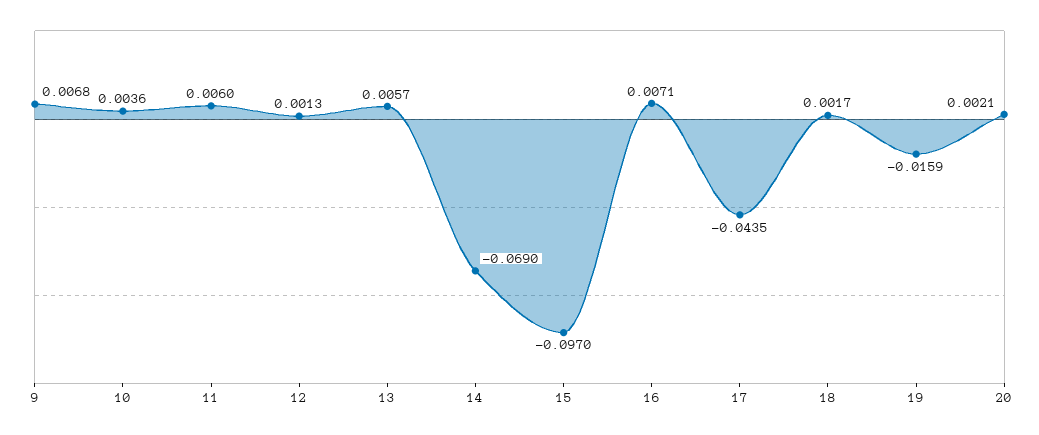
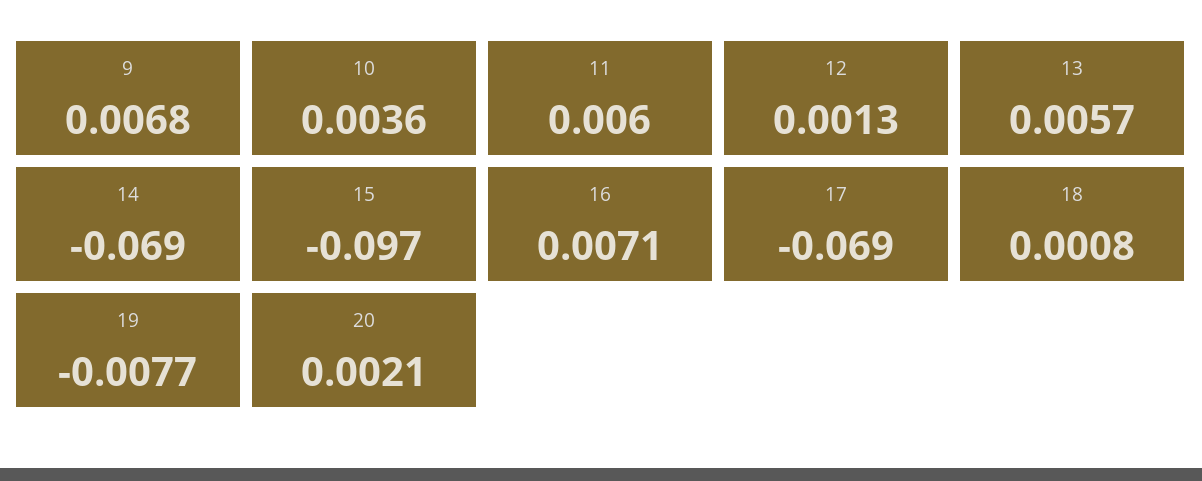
  {
    "9": 0.0068,
    "10": 0.0036,
    "11": 0.006,
    "12": 0.0013,
    "13": 0.0057,
    "14": -0.069,
    "15": -0.097,
    "16": 0.0071,
-   "17": -0.0435,
+   "17": -0.069,
-   "18": 0.0017,
+   "18": 0.0008,
-   "19": -0.0159,
+   "19": -0.0077,
    "20": 0.0021
  }

